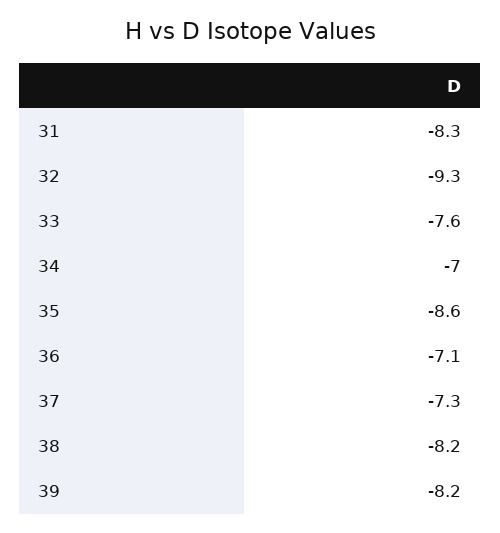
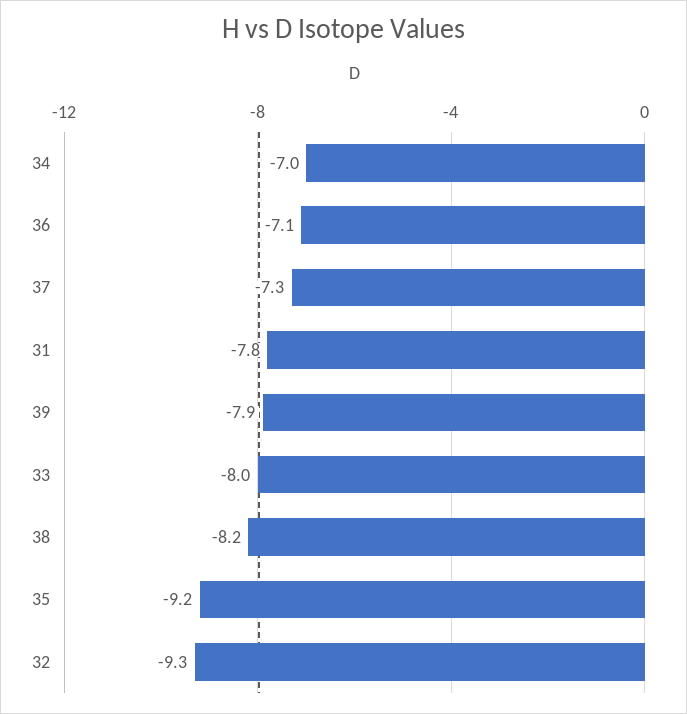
  {
-   "31": -8.3,
+   "31": -7.8,
    "32": -9.3,
-   "33": -7.6,
+   "33": -8,
    "34": -7,
-   "35": -8.6,
+   "35": -9.2,
    "36": -7.1,
    "37": -7.3,
    "38": -8.2,
-   "39": -8.2
+   "39": -7.9
  }

